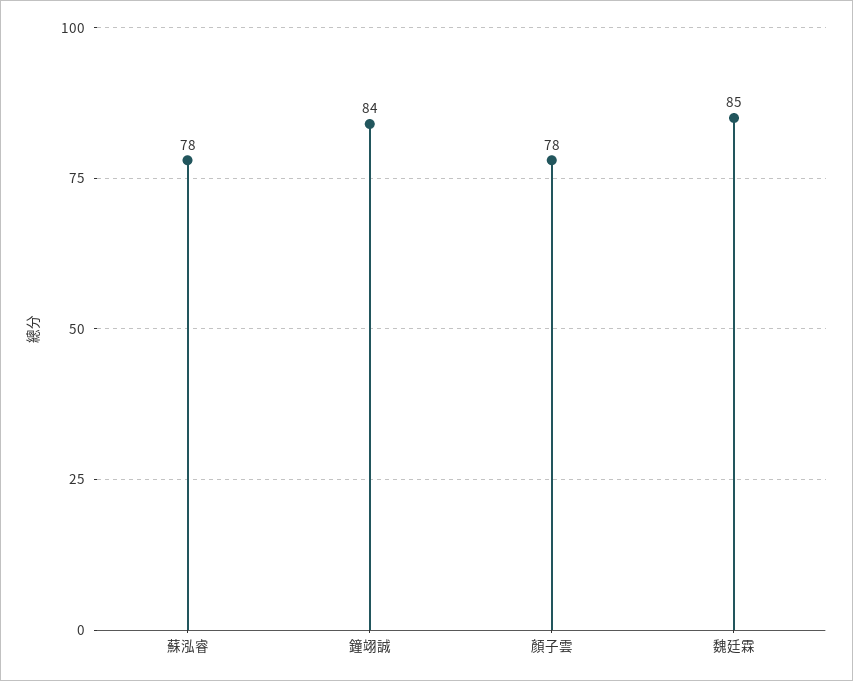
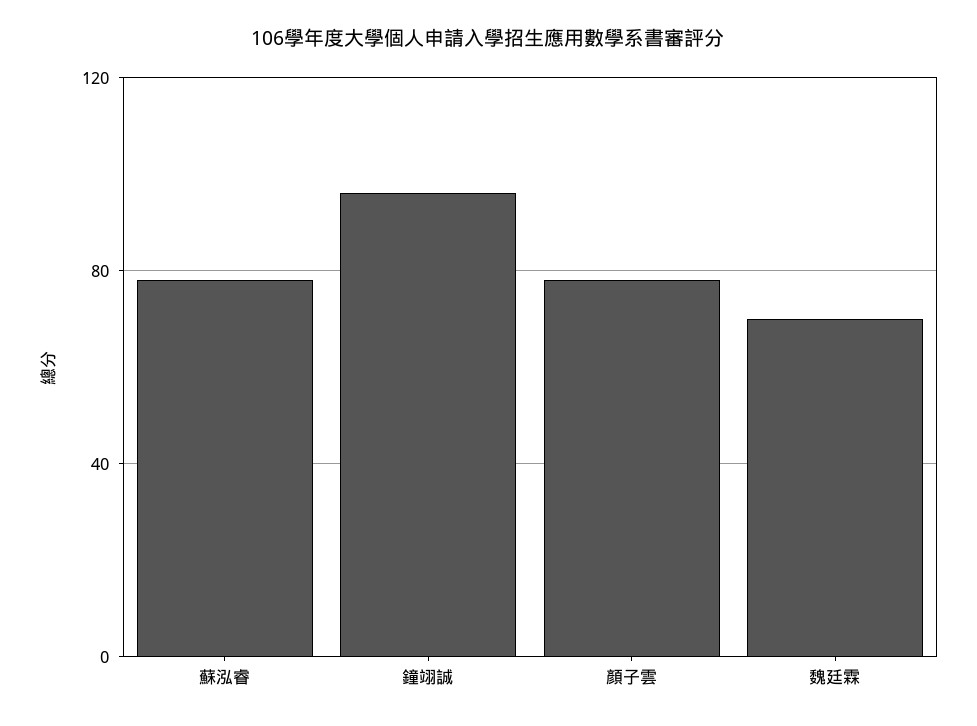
  {
    "蘇泓睿": 78,
-   "鐘翊誠": 84,
+   "鐘翊誠": 95,
    "顏子雲": 78,
-   "魏廷霖": 85
+   "魏廷霖": 70
  }

